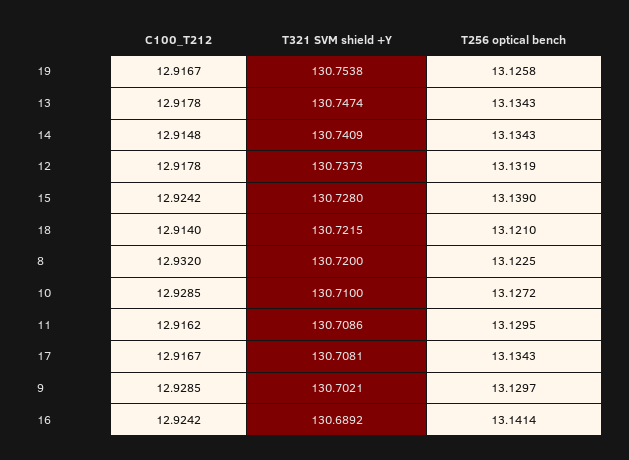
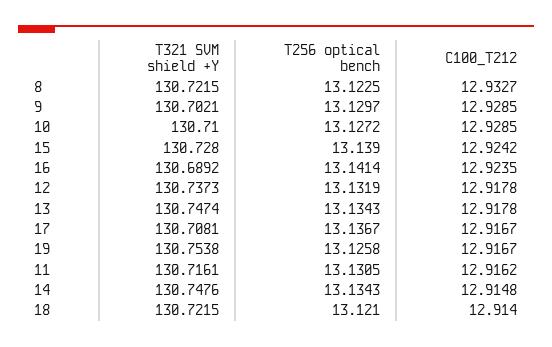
  {
    "C100_T212": {
      "19": 12.9167,
      "13": 12.9178,
      "14": 12.9148,
      "12": 12.9178,
      "15": 12.9242,
      "18": 12.914,
-     "8": 12.932,
+     "8": 12.9327,
      "10": 12.9285,
      "11": 12.9162,
      "17": 12.9167,
      "9": 12.9285,
-     "16": 12.9242
+     "16": 12.9235
    },
    "T321 SVM shield +Y": {
      "19": 130.7538,
      "13": 130.7474,
-     "14": 130.7409,
+     "14": 130.7476,
      "12": 130.7373,
      "15": 130.728,
      "18": 130.7215,
-     "8": 130.72,
+     "8": 130.7215,
      "10": 130.71,
-     "11": 130.7086,
+     "11": 130.7161,
      "17": 130.7081,
      "9": 130.7021,
      "16": 130.6892
    },
    "T256 optical bench": {
      "19": 13.1258,
      "13": 13.1343,
      "14": 13.1343,
      "12": 13.1319,
      "15": 13.139,
      "18": 13.121,
      "8": 13.1225,
      "10": 13.1272,
-     "11": 13.1295,
+     "11": 13.1305,
-     "17": 13.1343,
+     "17": 13.1367,
      "9": 13.1297,
      "16": 13.1414
    }
  }

